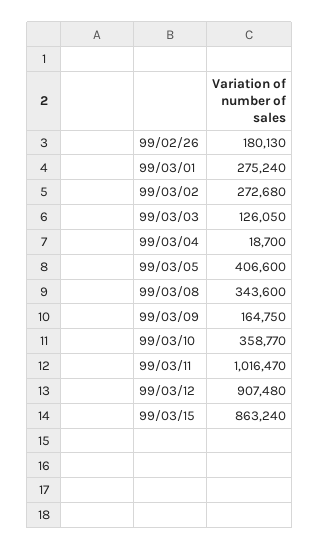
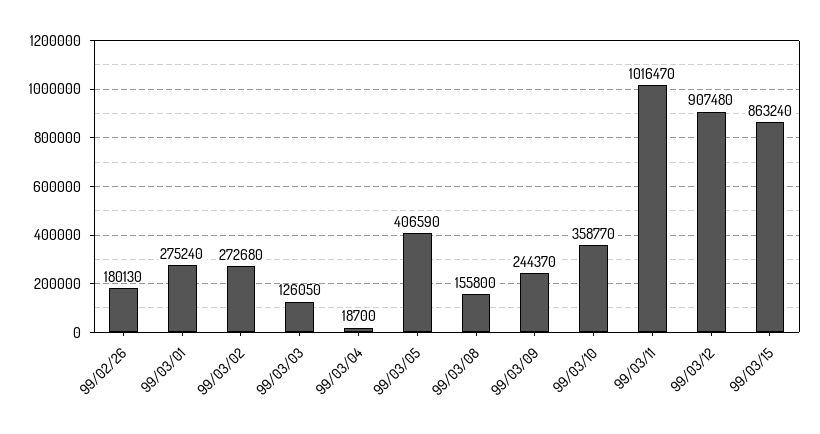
  {
    "99/02/26": 180130,
    "99/03/01": 275240,
    "99/03/02": 272680,
    "99/03/03": 126050,
    "99/03/04": 18700,
-   "99/03/05": 406600,
+   "99/03/05": 406590,
-   "99/03/08": 343600,
+   "99/03/08": 155800,
-   "99/03/09": 164750,
+   "99/03/09": 244370,
    "99/03/10": 358770,
    "99/03/11": 1016470,
    "99/03/12": 907480,
    "99/03/15": 863240
  }

